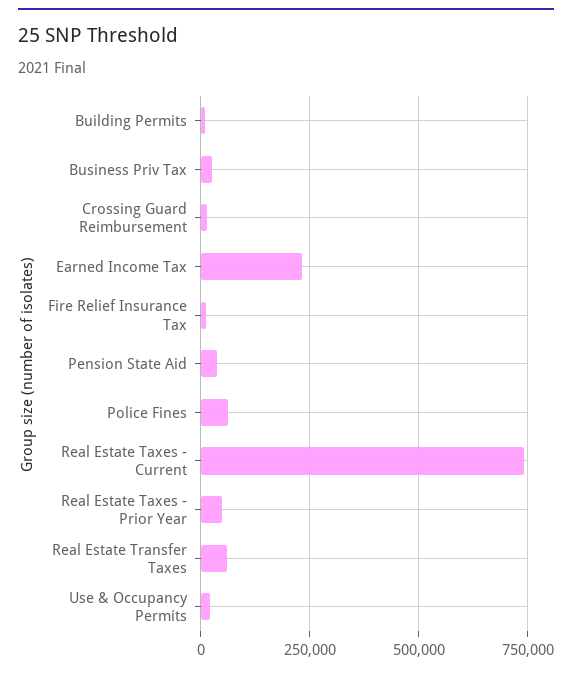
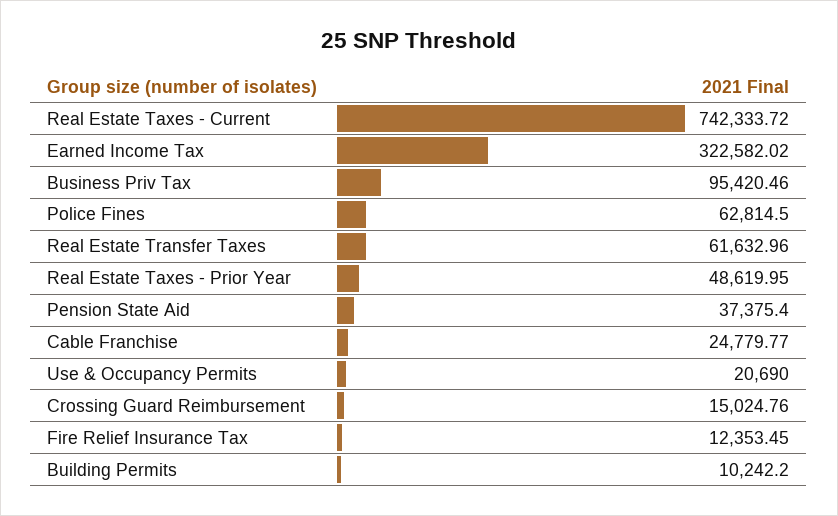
  {
    "Building Permits": 10242.2,
-   "Business Priv Tax": 25000,
+   "Business Priv Tax": 95420.46,
    "Crossing Guard Reimbursement": 15024.76,
-   "Earned Income Tax": 225000,
+   "Earned Income Tax": 322582.02,
    "Fire Relief Insurance Tax": 12353.45,
    "Pension State Aid": 37375.4,
    "Police Fines": 62814.5,
    "Real Estate Taxes - Current": 742333.72,
    "Real Estate Taxes - Prior Year": 48619.95,
    "Real Estate Transfer Taxes": 61632.96,
-   "Use & Occupancy Permits": 20690
+   "Use & Occupancy Permits": 20690,
+   "Cable Franchise": 24779.77
  }

